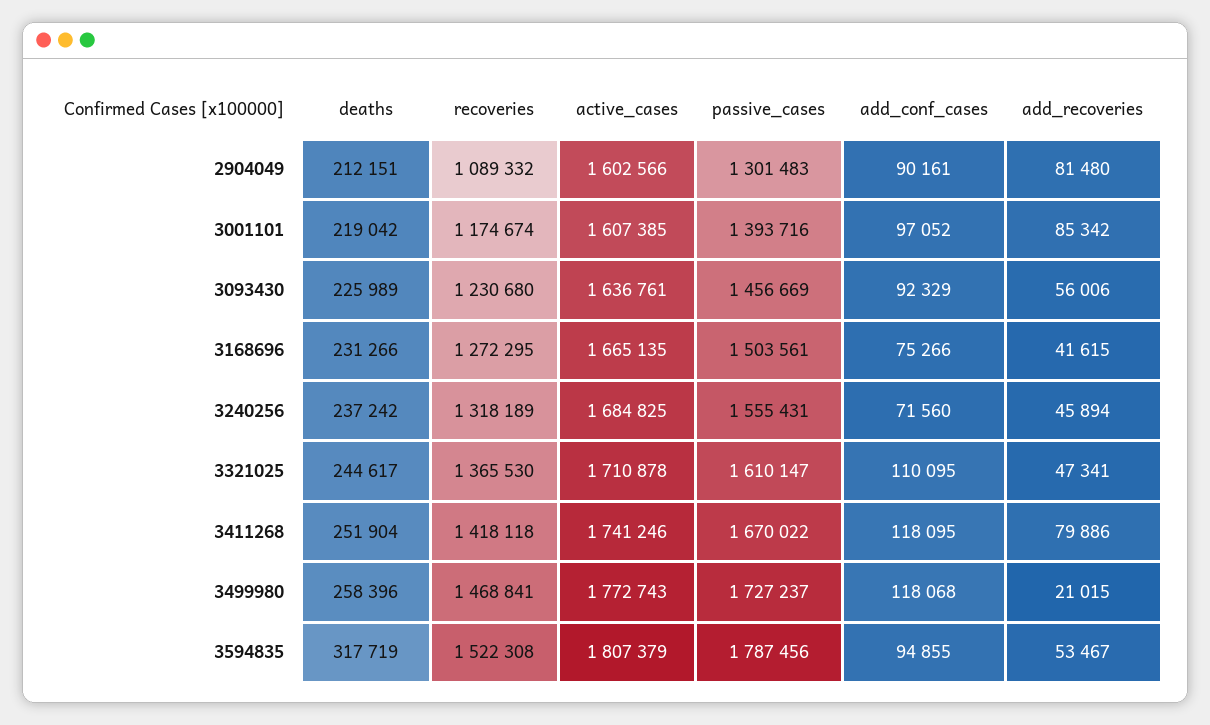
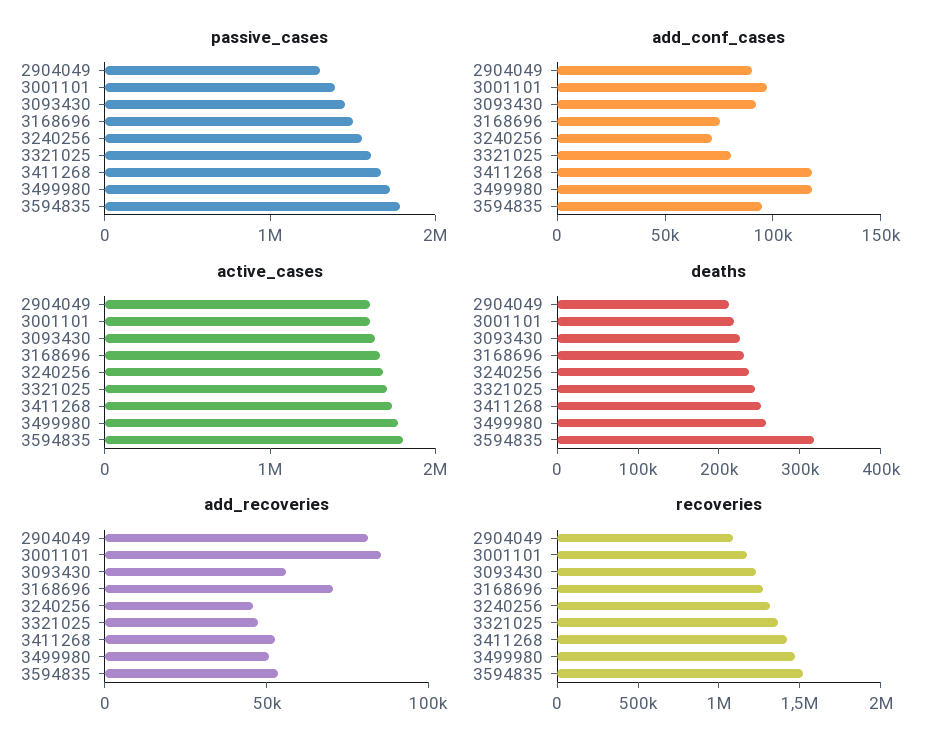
  {
    "deaths": {
      "2904049": 212151,
      "3001101": 219042,
      "3093430": 225989,
      "3168696": 231266,
      "3240256": 237242,
      "3321025": 244617,
      "3411268": 251904,
      "3499980": 258396,
      "3594835": 317719
    },
    "recoveries": {
      "2904049": 1089332,
      "3001101": 1174674,
      "3093430": 1230680,
      "3168696": 1272295,
      "3240256": 1318189,
      "3321025": 1365530,
      "3411268": 1418118,
      "3499980": 1468841,
      "3594835": 1522308
    },
    "active_cases": {
      "2904049": 1602566,
      "3001101": 1607385,
      "3093430": 1636761,
      "3168696": 1665135,
      "3240256": 1684825,
      "3321025": 1710878,
      "3411268": 1741246,
      "3499980": 1772743,
      "3594835": 1807379
    },
    "passive_cases": {
      "2904049": 1301483,
      "3001101": 1393716,
      "3093430": 1456669,
      "3168696": 1503561,
      "3240256": 1555431,
      "3321025": 1610147,
      "3411268": 1670022,
      "3499980": 1727237,
      "3594835": 1787456
    },
    "add_conf_cases": {
      "2904049": 90161,
      "3001101": 97052,
      "3093430": 92329,
      "3168696": 75266,
      "3240256": 71560,
-     "3321025": 110095,
+     "3321025": 80000,
      "3411268": 118095,
      "3499980": 118068,
      "3594835": 94855
    },
    "add_recoveries": {
      "2904049": 81480,
      "3001101": 85342,
      "3093430": 56006,
-     "3168696": 41615,
+     "3168696": 70000,
      "3240256": 45894,
      "3321025": 47341,
-     "3411268": 79886,
+     "3411268": 50000,
-     "3499980": 21015,
+     "3499980": 50000,
      "3594835": 53467
    }
  }

